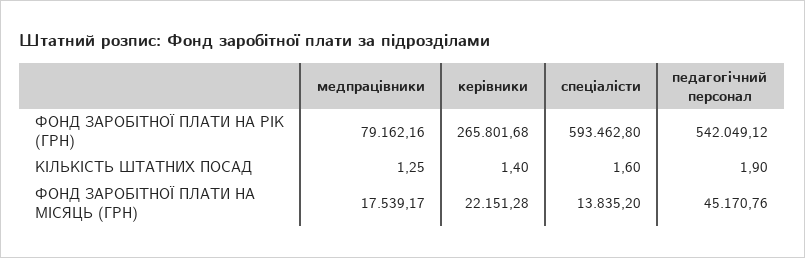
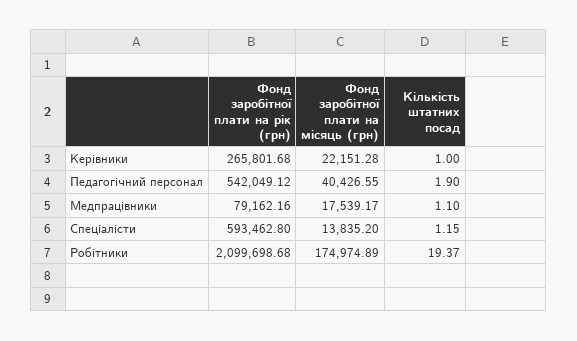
  {
    "медпрацівники": {
      "ФОНД ЗАРОБІТНОЇ ПЛАТИ НА РІК (ГРН)": 79162.16,
-     "КІЛЬКІСТЬ ШТАТНИХ ПОСАД": 1.25,
+     "КІЛЬКІСТЬ ШТАТНИХ ПОСАД": 1.1,
      "ФОНД ЗАРОБІТНОЇ ПЛАТИ НА МІСЯЦЬ (ГРН)": 17539.17
    },
    "керівники": {
      "ФОНД ЗАРОБІТНОЇ ПЛАТИ НА РІК (ГРН)": 265801.68,
-     "КІЛЬКІСТЬ ШТАТНИХ ПОСАД": 1.4,
+     "КІЛЬКІСТЬ ШТАТНИХ ПОСАД": 1,
      "ФОНД ЗАРОБІТНОЇ ПЛАТИ НА МІСЯЦЬ (ГРН)": 22151.28
    },
    "спеціалісти": {
      "ФОНД ЗАРОБІТНОЇ ПЛАТИ НА РІК (ГРН)": 593462.8,
-     "КІЛЬКІСТЬ ШТАТНИХ ПОСАД": 1.6,
+     "КІЛЬКІСТЬ ШТАТНИХ ПОСАД": 1.15,
      "ФОНД ЗАРОБІТНОЇ ПЛАТИ НА МІСЯЦЬ (ГРН)": 13835.2
    },
    "педагогічний персонал": {
      "ФОНД ЗАРОБІТНОЇ ПЛАТИ НА РІК (ГРН)": 542049.12,
      "КІЛЬКІСТЬ ШТАТНИХ ПОСАД": 1.9,
-     "ФОНД ЗАРОБІТНОЇ ПЛАТИ НА МІСЯЦЬ (ГРН)": 45170.76
+     "ФОНД ЗАРОБІТНОЇ ПЛАТИ НА МІСЯЦЬ (ГРН)": 40426.55
-   }
+   },
+   "Робітники": {
+     "ФОНД ЗАРОБІТНОЇ ПЛАТИ НА РІК (ГРН)": 2099698.68,
+     "ФОНД ЗАРОБІТНОЇ ПЛАТИ НА МІСЯЦЬ (ГРН)": 174974.89,
+     "КІЛЬКІСТЬ ШТАТНИХ ПОСАД": 19.37
+   }
  }

